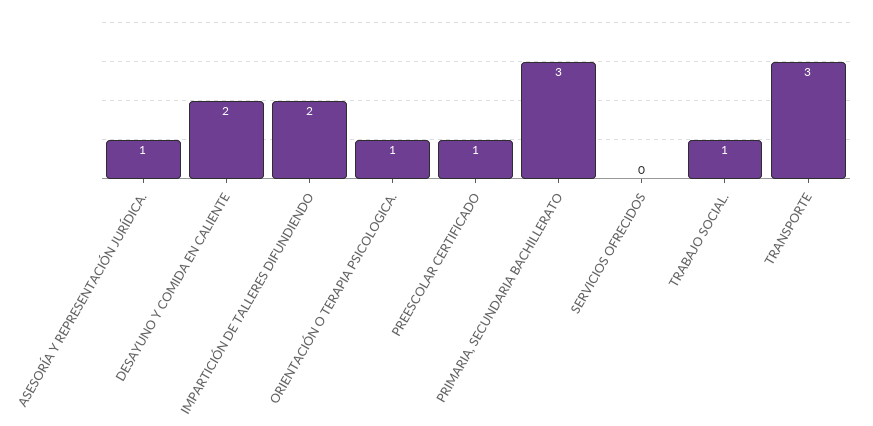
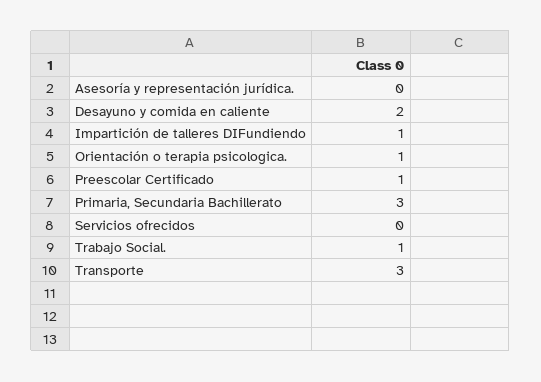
  {
-   "ASESORÍA Y REPRESENTACIÓN JURÍDICA.": 1,
+   "ASESORÍA Y REPRESENTACIÓN JURÍDICA.": 0,
    "DESAYUNO Y COMIDA EN CALIENTE": 2,
-   "IMPARTICIÓN DE TALLERES DIFUNDIENDO": 2,
+   "IMPARTICIÓN DE TALLERES DIFUNDIENDO": 1,
    "ORIENTACIÓN O TERAPIA PSICOLOGICA.": 1,
    "PREESCOLAR CERTIFICADO": 1,
    "PRIMARIA, SECUNDARIA BACHILLERATO": 3,
    "SERVICIOS OFRECIDOS": 0,
    "TRABAJO SOCIAL.": 1,
    "TRANSPORTE": 3
  }

